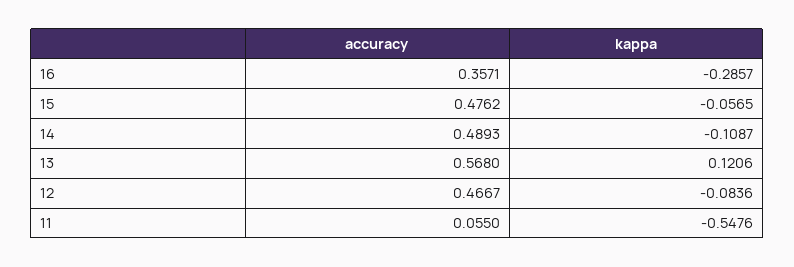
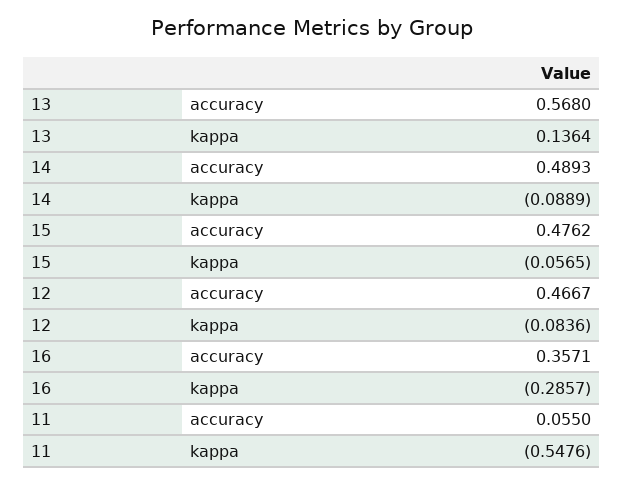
  {
    "accuracy": {
      "16": 0.3571,
      "15": 0.4762,
      "14": 0.4893,
      "13": 0.568,
      "12": 0.4667,
      "11": 0.055
    },
    "kappa": {
      "16": -0.2857,
      "15": -0.0565,
-     "14": -0.1087,
+     "14": -0.0889,
-     "13": 0.1206,
+     "13": 0.1364,
      "12": -0.0836,
      "11": -0.5476
    }
  }

